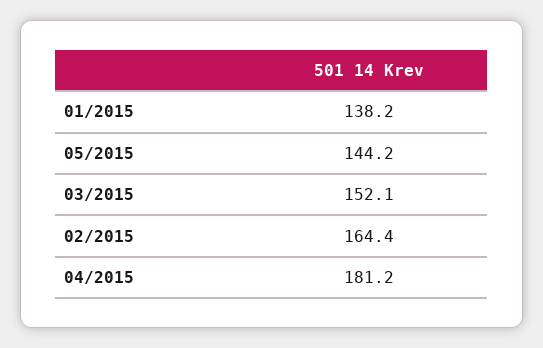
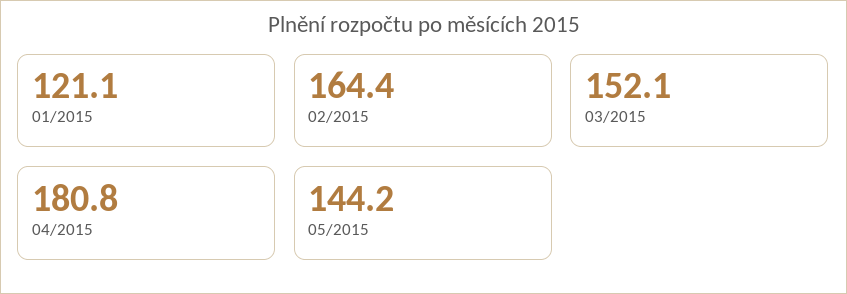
  {
-   "01/2015": 138.2,
+   "01/2015": 121.1,
    "05/2015": 144.2,
    "03/2015": 152.1,
    "02/2015": 164.4,
-   "04/2015": 181.2
+   "04/2015": 180.8
  }

